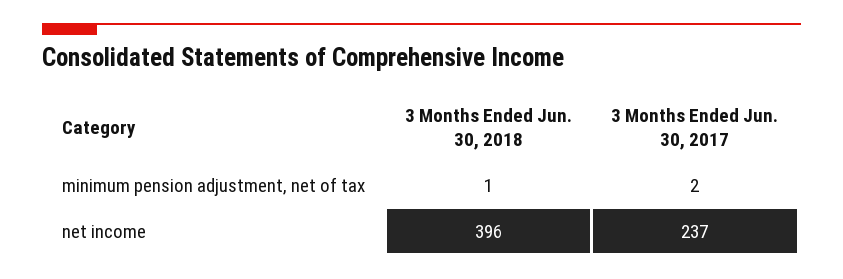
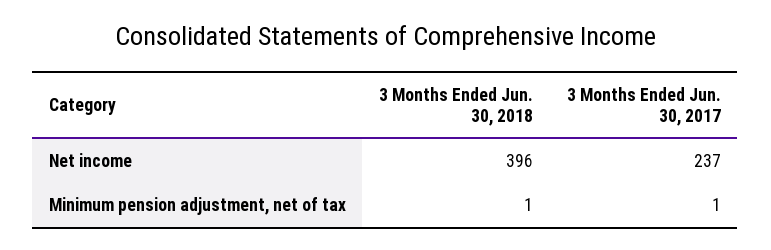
  {
    "3 Months Ended Jun. 30, 2018": {
      "minimum pension adjustment, net of tax": 1,
      "net income": 396
    },
    "3 Months Ended Jun. 30, 2017": {
-     "minimum pension adjustment, net of tax": 2,
+     "minimum pension adjustment, net of tax": 1,
      "net income": 237
    }
  }

